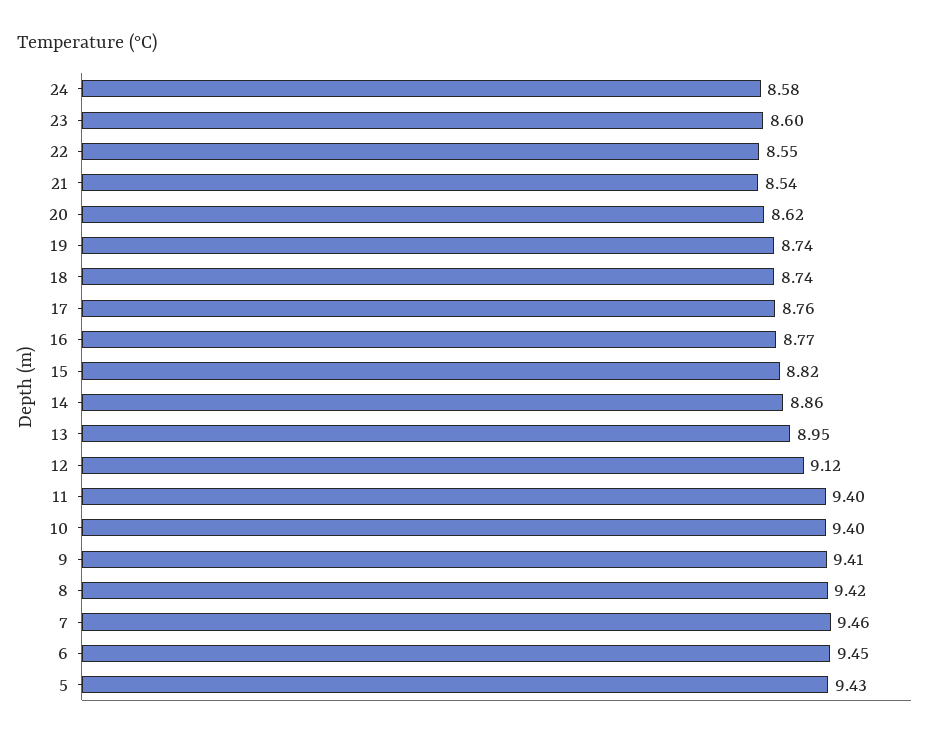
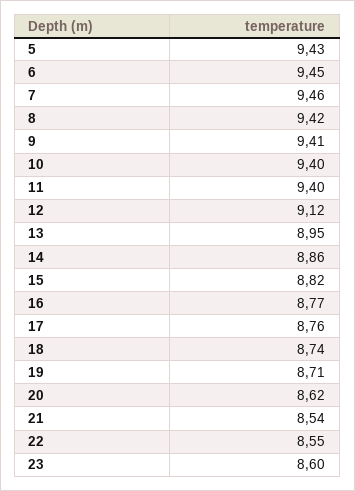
  {
-   "24": 8.58,
    "23": 8.6,
    "22": 8.55,
    "21": 8.54,
    "20": 8.62,
-   "19": 8.74,
+   "19": 8.71,
    "18": 8.74,
    "17": 8.76,
    "16": 8.77,
    "15": 8.82,
    "14": 8.86,
    "13": 8.95,
    "12": 9.12,
    "11": 9.4,
    "10": 9.4,
    "9": 9.41,
    "8": 9.42,
    "7": 9.46,
    "6": 9.45,
    "5": 9.43
  }

